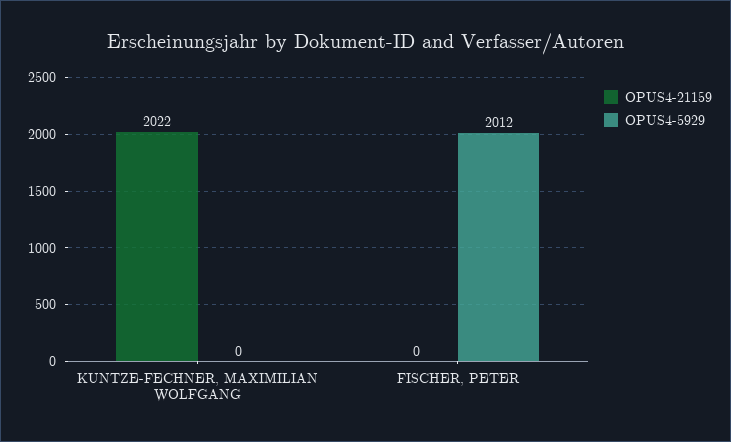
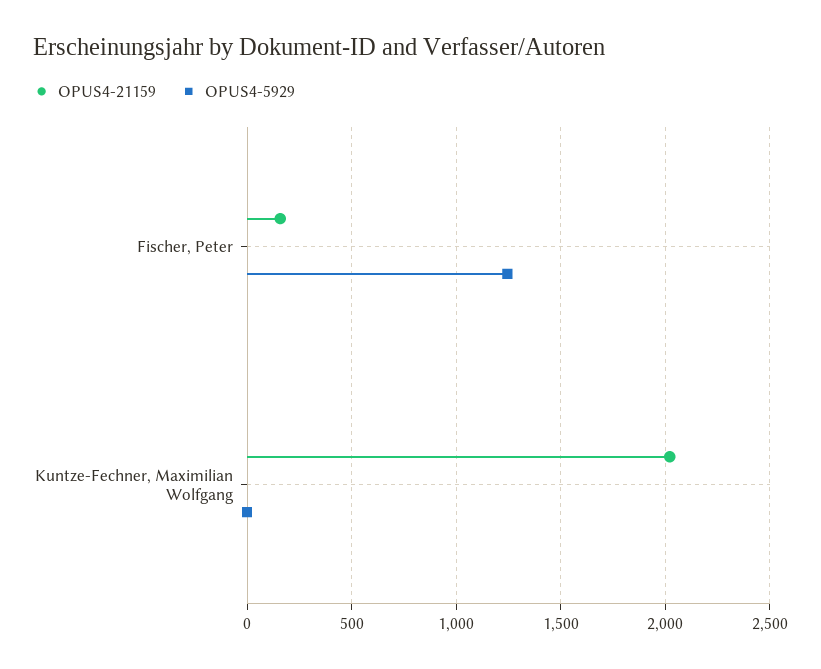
  {
    "OPUS4-21159": {
      "KUNTZE-FECHNER, MAXIMILIAN WOLFGANG": 2022,
-     "FISCHER, PETER": 0
+     "FISCHER, PETER": 150
    },
    "OPUS4-5929": {
      "KUNTZE-FECHNER, MAXIMILIAN WOLFGANG": 0,
-     "FISCHER, PETER": 2012
+     "FISCHER, PETER": 1250
    }
  }

